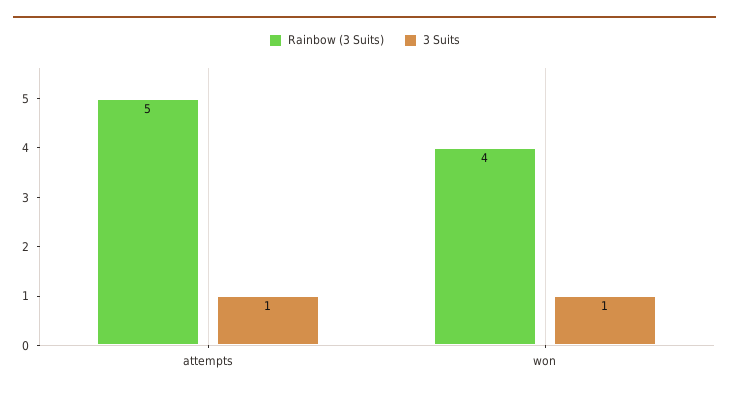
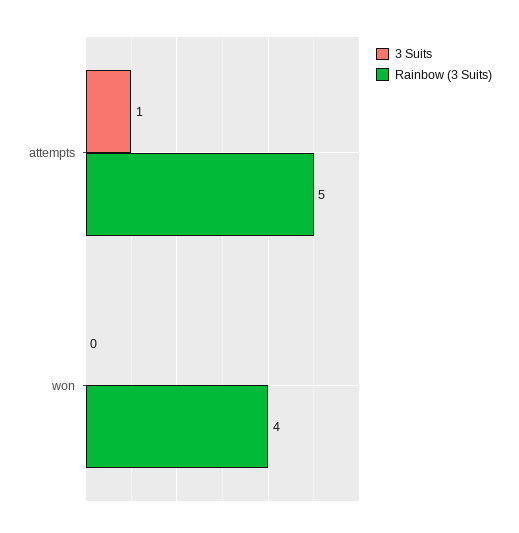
  {
    "Rainbow (3 Suits)": {
      "attempts": 5,
      "won": 4
    },
    "3 Suits": {
      "attempts": 1,
-     "won": 1
+     "won": 0
    }
  }

